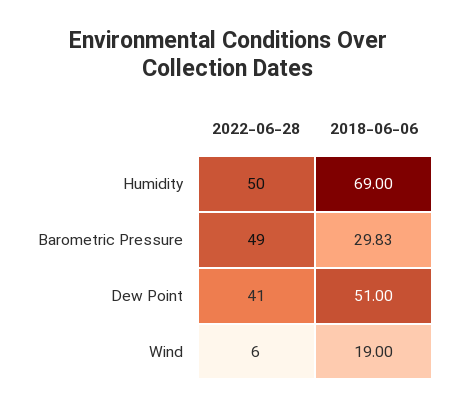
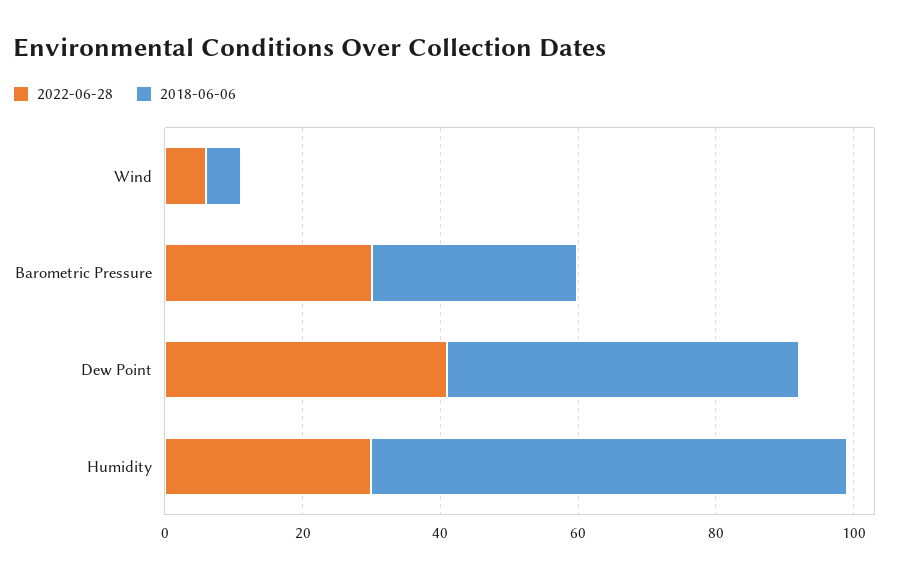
  {
    "2022-06-28": {
-     "Humidity": 50,
+     "Humidity": 30,
-     "Barometric Pressure": 49,
+     "Barometric Pressure": 30,
      "Dew Point": 41,
      "Wind": 6
    },
    "2018-06-06": {
      "Humidity": 69,
      "Barometric Pressure": 29.83,
      "Dew Point": 51,
-     "Wind": 19
+     "Wind": 5
    }
  }

